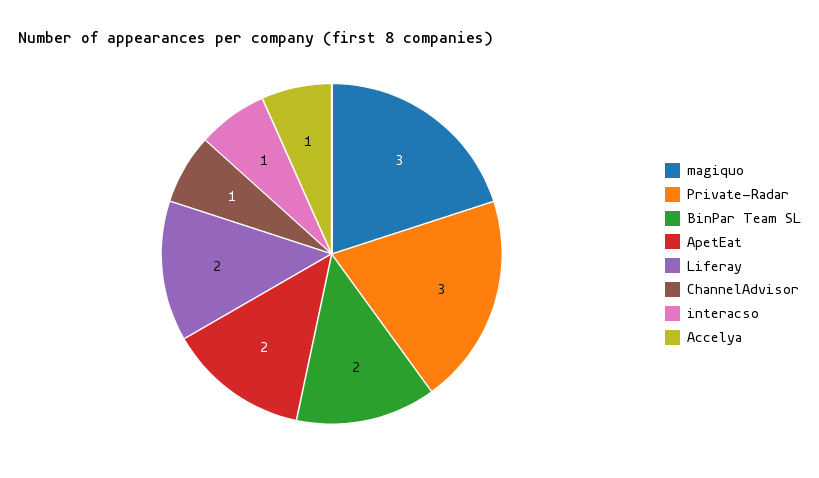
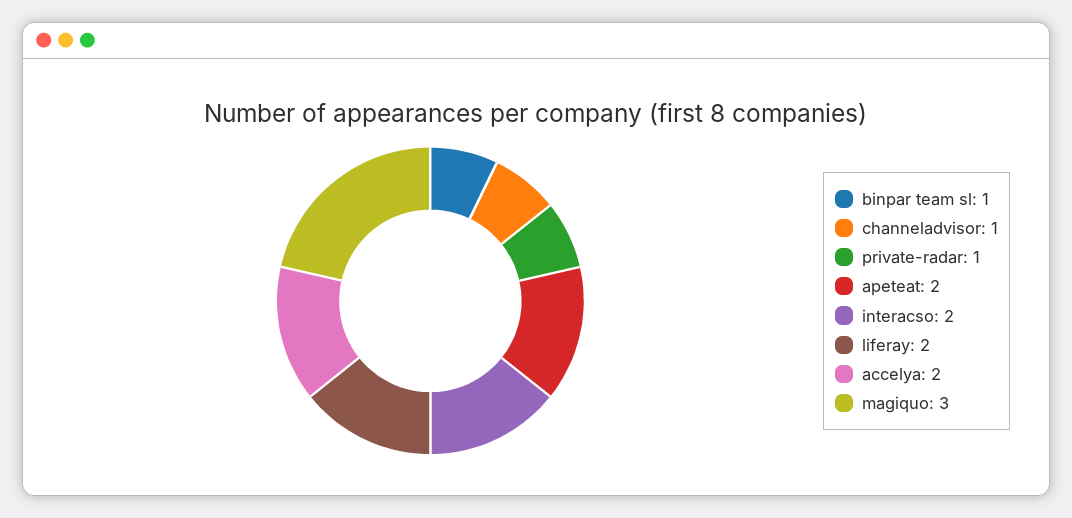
  {
    "magiquo": 3,
-   "Private-Radar": 3,
+   "Private-Radar": 1,
-   "BinPar Team SL": 2,
+   "BinPar Team SL": 1,
    "ApetEat": 2,
    "Liferay": 2,
    "ChannelAdvisor": 1,
-   "interacso": 1,
+   "interacso": 2,
-   "Accelya": 1
+   "Accelya": 2
  }

